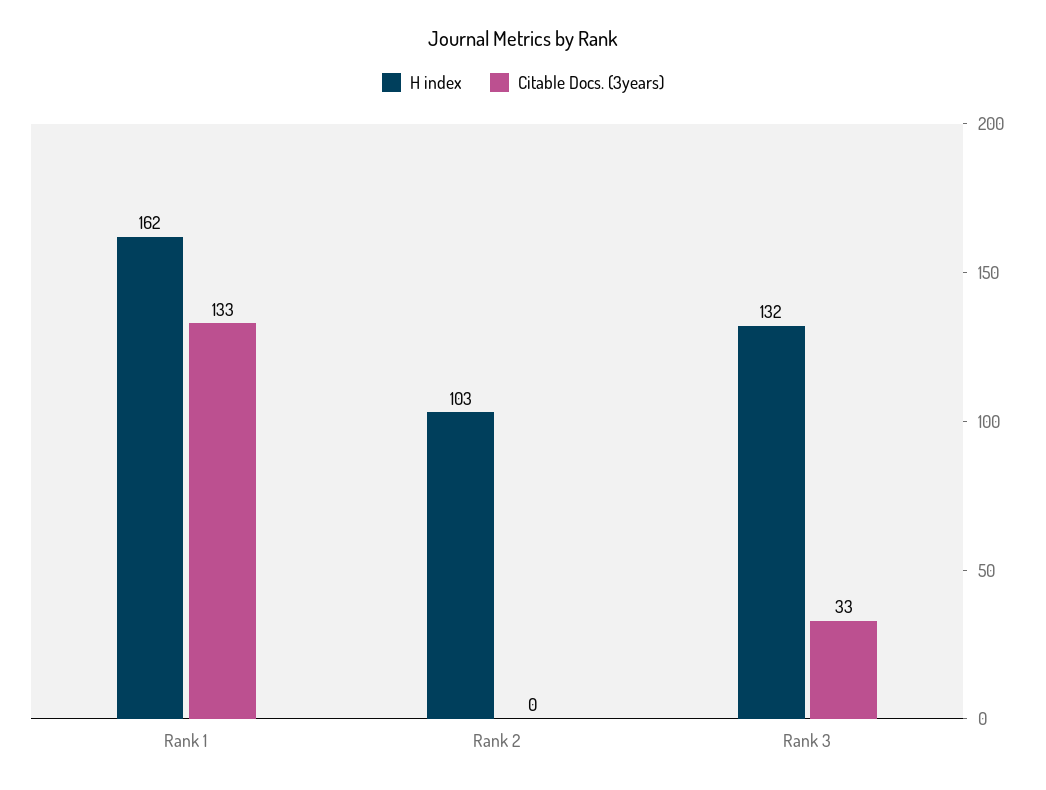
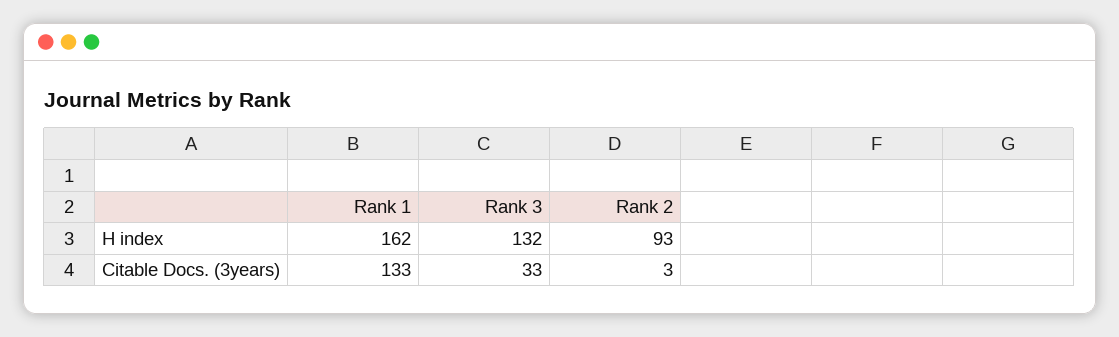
  {
    "H index": {
      "Rank 1": 162,
-     "Rank 2": 103,
+     "Rank 2": 93,
      "Rank 3": 132
    },
    "Citable Docs. (3years)": {
      "Rank 1": 133,
-     "Rank 2": 0,
+     "Rank 2": 3,
      "Rank 3": 33
    }
  }

